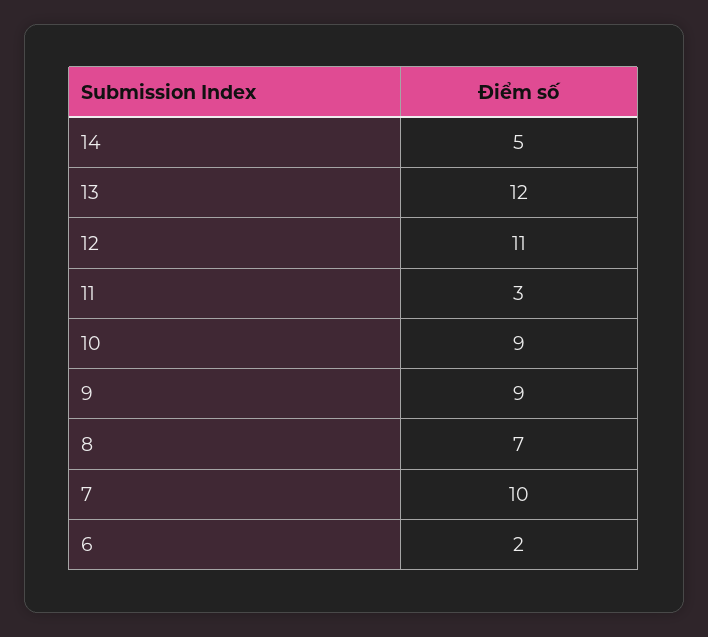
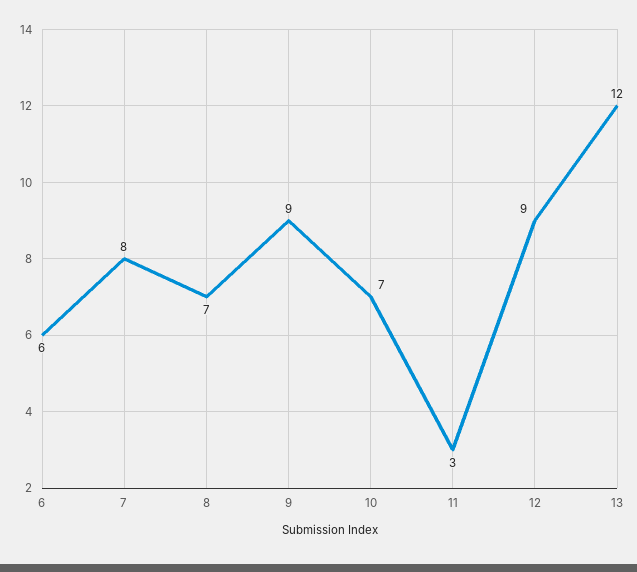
  {
-   "14": 5,
    "13": 12,
-   "12": 11,
+   "12": 9,
    "11": 3,
-   "10": 9,
+   "10": 7,
    "9": 9,
    "8": 7,
-   "7": 10,
+   "7": 8,
-   "6": 2
+   "6": 6
  }

